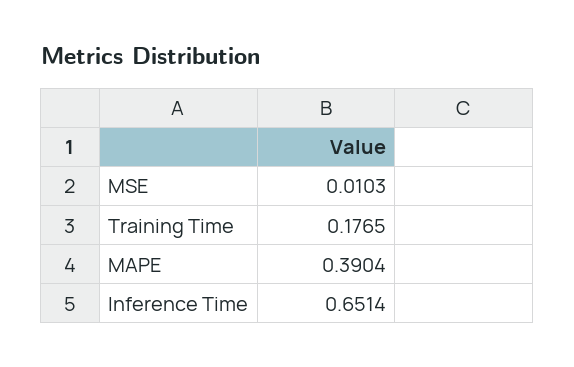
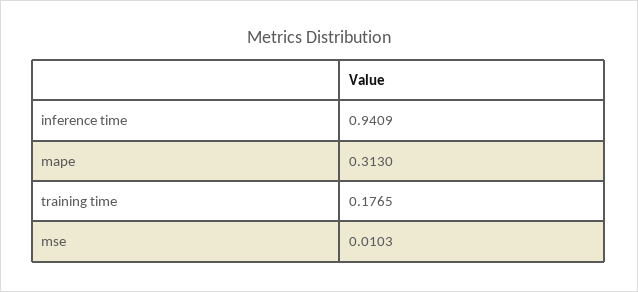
  {
    "MSE": 0.0103,
    "Training Time": 0.1765,
-   "MAPE": 0.3904,
+   "MAPE": 0.313,
-   "Inference Time": 0.6514
+   "Inference Time": 0.9409
  }

